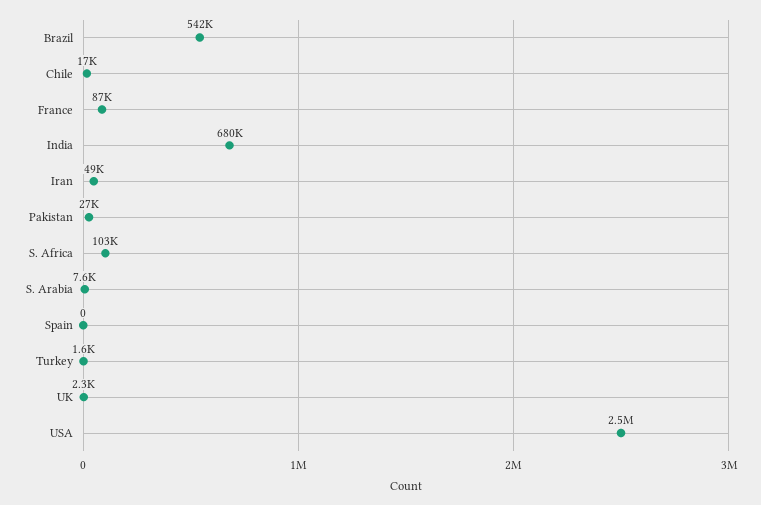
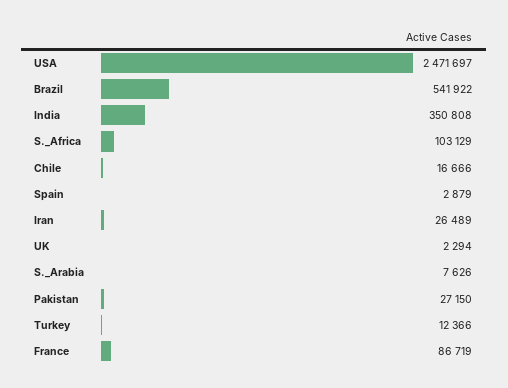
  {
    "Brazil": 541922,
    "Chile": 16666,
    "France": 86719,
-   "India": 680000,
+   "India": 350808,
-   "Iran": 49000,
+   "Iran": 26489,
    "Pakistan": 27150,
    "S. Africa": 103129,
    "S. Arabia": 7626,
-   "Spain": 0,
+   "Spain": 2879,
-   "Turkey": 1600,
+   "Turkey": 12366,
    "UK": 2294,
    "USA": 2471697
  }

